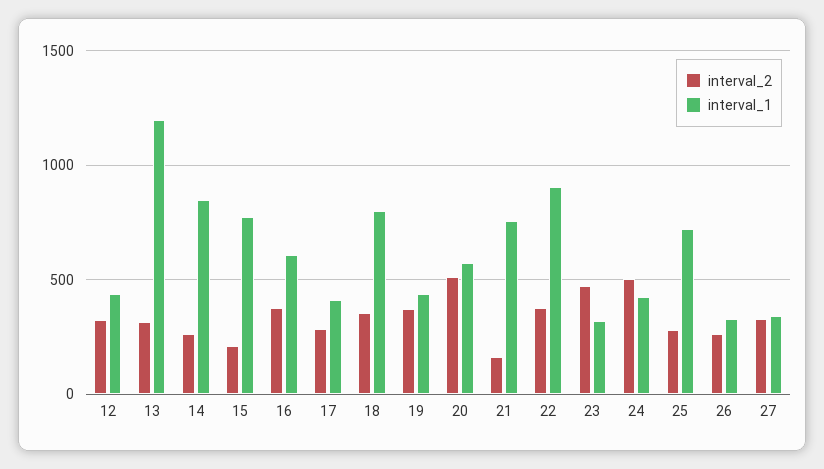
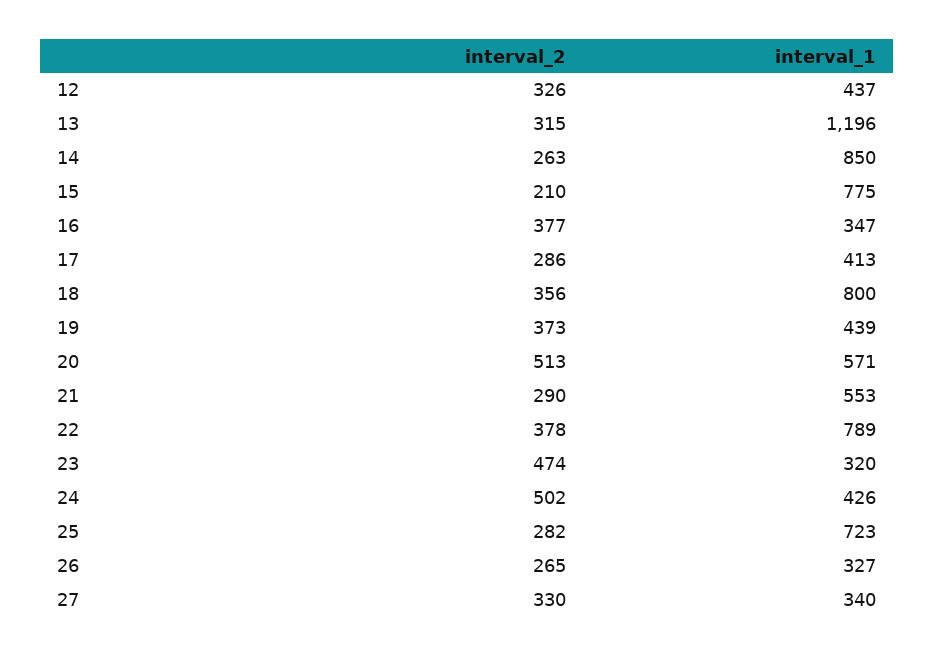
  {
    "interval_2": {
      "12": 326,
      "13": 315,
      "14": 263,
      "15": 210,
      "16": 377,
      "17": 286,
      "18": 356,
      "19": 373,
      "20": 513,
-     "21": 150,
+     "21": 290,
      "22": 378,
      "23": 474,
      "24": 502,
      "25": 282,
      "26": 265,
      "27": 330
    },
    "interval_1": {
      "12": 437,
      "13": 1196,
      "14": 850,
      "15": 775,
-     "16": 600,
+     "16": 347,
      "17": 413,
      "18": 800,
      "19": 439,
      "20": 571,
-     "21": 750,
+     "21": 553,
-     "22": 900,
+     "22": 789,
      "23": 320,
      "24": 426,
      "25": 723,
      "26": 327,
      "27": 340
    }
  }

